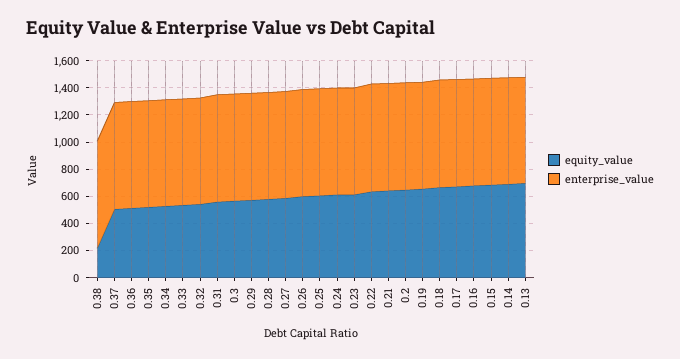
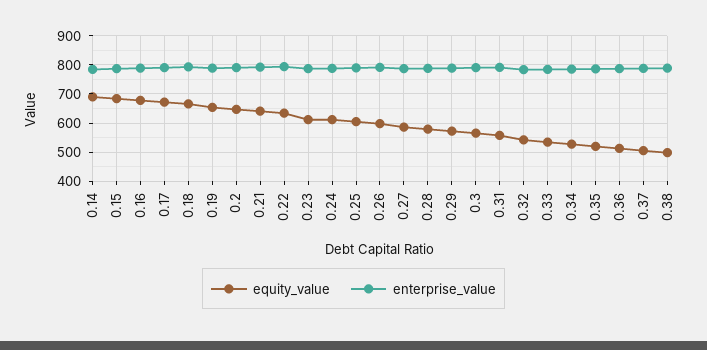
  {
    "equity_value": {
-     "0.38": 200,
+     "0.38": 500,
      "0.37": 500,
      "0.36": 525,
      "0.35": 525,
      "0.34": 525,
      "0.33": 525,
      "0.32": 550,
      "0.31": 550,
      "0.3": 575,
      "0.29": 575,
      "0.28": 575,
      "0.27": 575,
      "0.26": 600,
      "0.25": 600,
      "0.24": 600,
      "0.23": 600,
      "0.22": 625,
      "0.21": 650,
      "0.2": 650,
      "0.19": 650,
      "0.18": 675,
      "0.17": 675,
      "0.16": 675,
      "0.15": 675,
-     "0.14": 700,
+     "0.14": 700
-     "0.13": 700
    },
    "enterprise_value": {
      "0.38": 800,
      "0.37": 800,
      "0.36": 775,
      "0.35": 775,
      "0.34": 775,
      "0.33": 775,
      "0.32": 775,
      "0.31": 800,
      "0.3": 800,
      "0.29": 800,
      "0.28": 800,
      "0.27": 775,
      "0.26": 800,
      "0.25": 800,
      "0.24": 800,
      "0.23": 775,
      "0.22": 800,
      "0.21": 800,
      "0.2": 800,
      "0.19": 800,
      "0.18": 800,
      "0.17": 800,
      "0.16": 800,
      "0.15": 775,
-     "0.14": 775,
+     "0.14": 775
-     "0.13": 800
    }
  }

